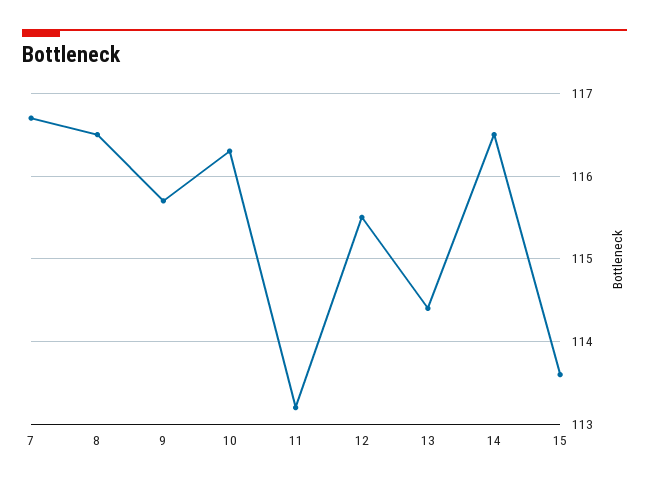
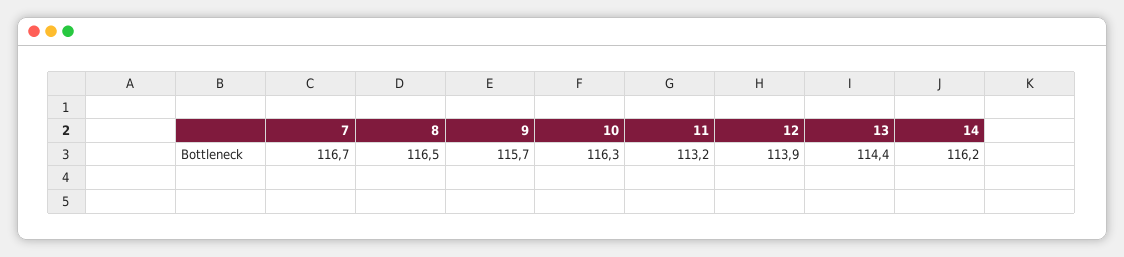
  {
    "7": 116.7,
    "8": 116.5,
    "9": 115.7,
    "10": 116.3,
    "11": 113.2,
-   "12": 115.5,
+   "12": 113.9,
    "13": 114.4,
-   "14": 116.5,
+   "14": 116.2
-   "15": 113.6
  }

